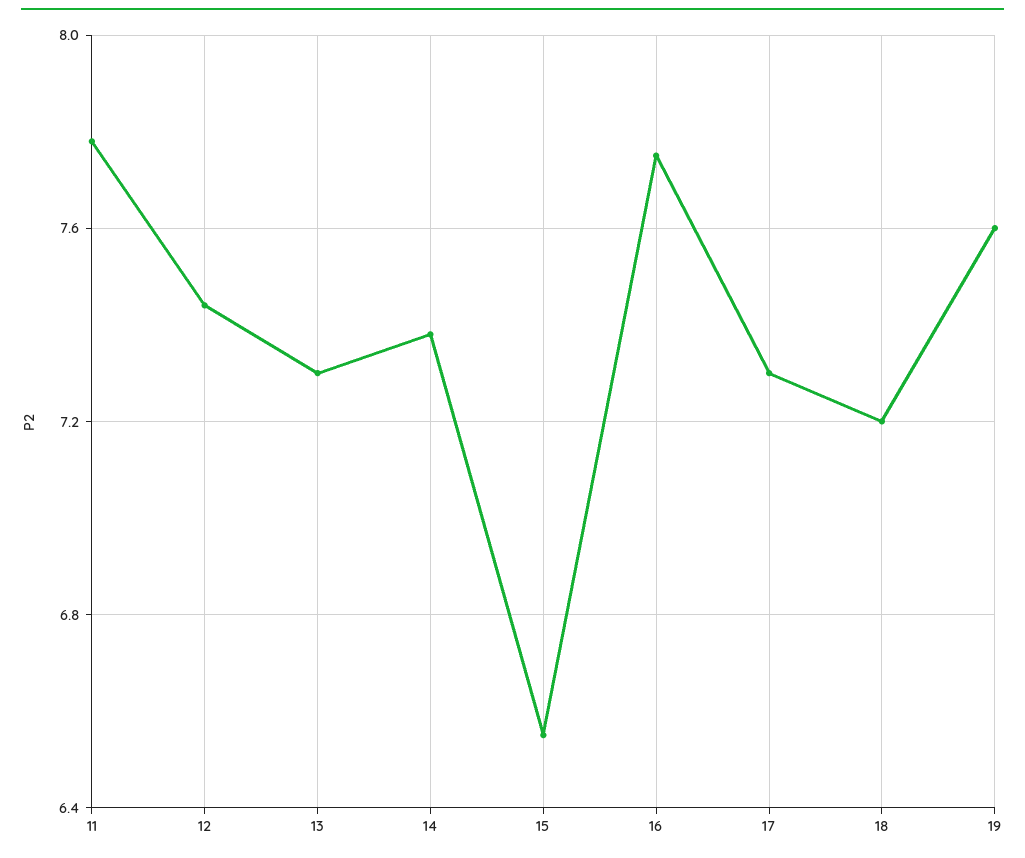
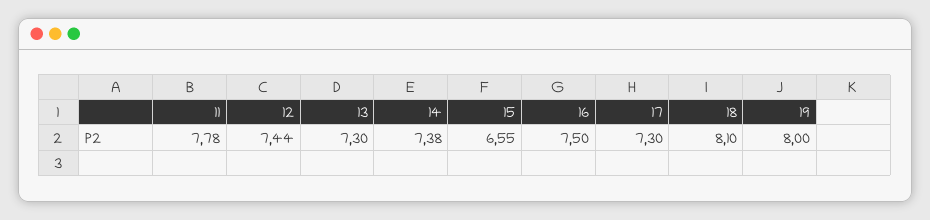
  {
    "11": 7.78,
    "12": 7.44,
    "13": 7.3,
    "14": 7.38,
    "15": 6.55,
-   "16": 7.75,
+   "16": 7.5,
    "17": 7.3,
-   "18": 7.2,
+   "18": 8.1,
-   "19": 7.6
+   "19": 8
  }

